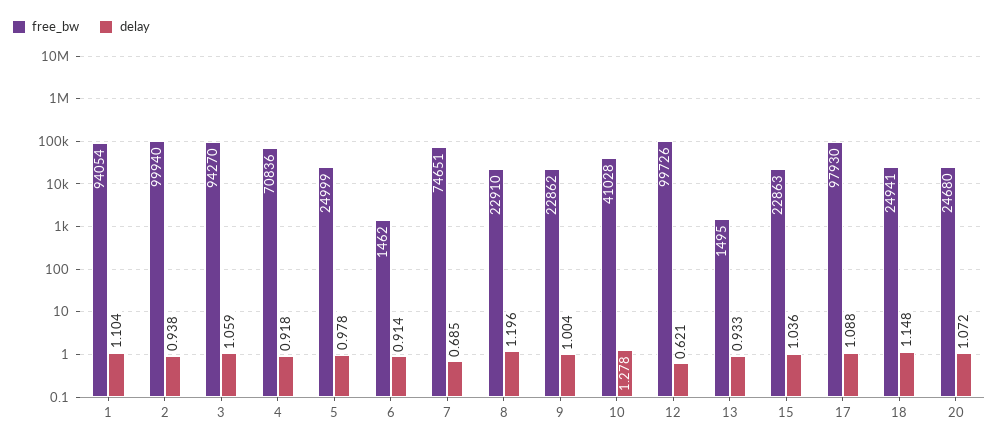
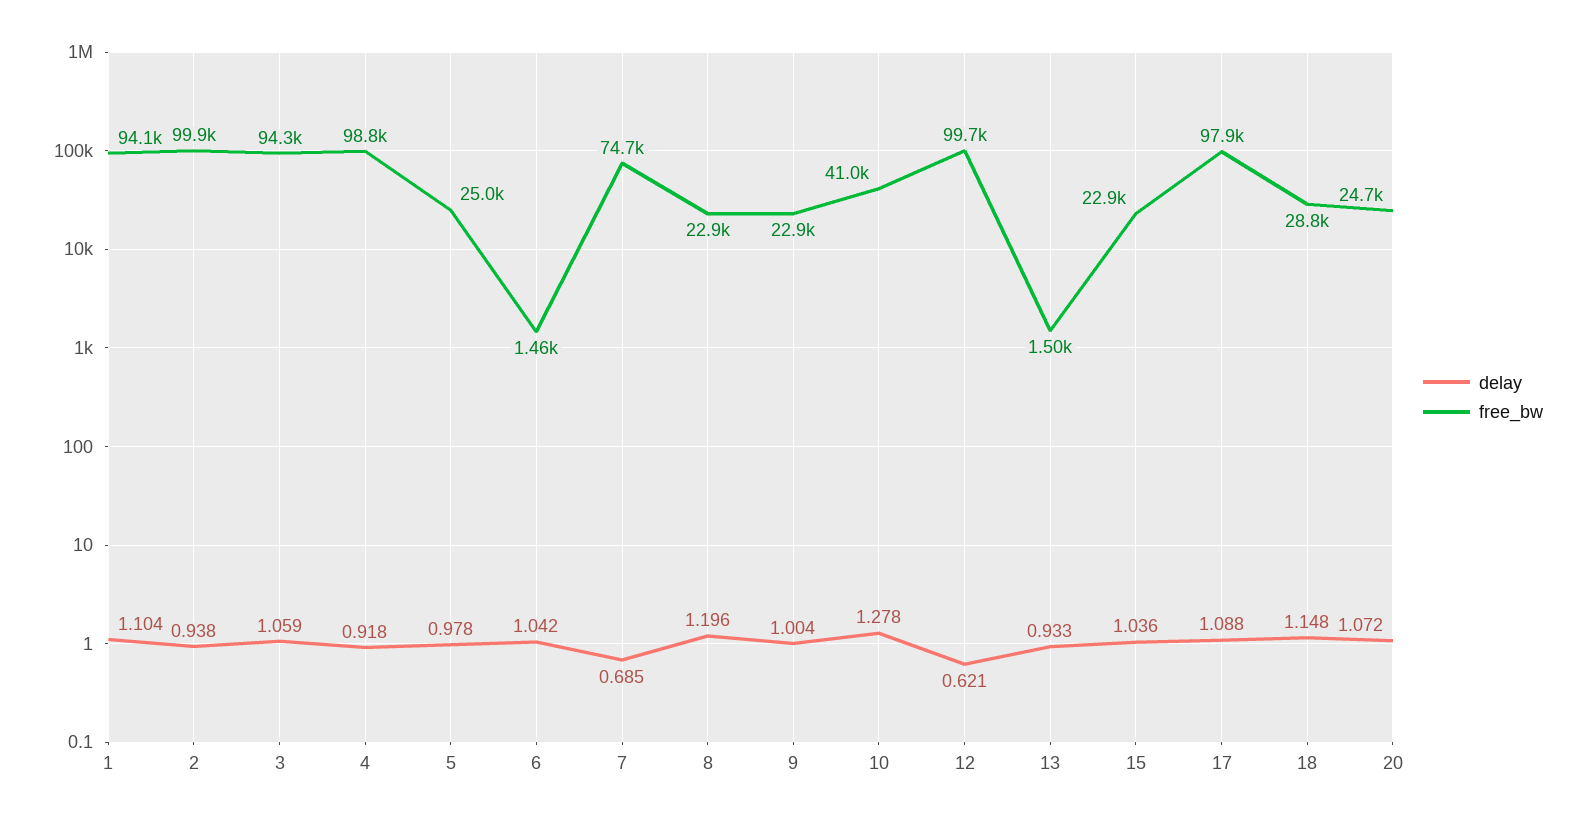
  {
    "free_bw": {
      "1": 94054,
      "2": 99940,
      "3": 94270,
-     "4": 70836,
+     "4": 98800,
      "5": 24999,
      "6": 1462,
      "7": 74651,
      "8": 22910,
      "9": 22862,
      "10": 41028,
      "12": 99726,
      "13": 1495,
      "15": 22863,
      "17": 97930,
-     "18": 24941,
+     "18": 28800,
      "20": 24680
    },
    "delay": {
      "1": 1.104,
      "2": 0.938,
      "3": 1.059,
      "4": 0.918,
      "5": 0.978,
-     "6": 0.914,
+     "6": 1.042,
      "7": 0.685,
      "8": 1.196,
      "9": 1.004,
      "10": 1.278,
      "12": 0.621,
      "13": 0.933,
      "15": 1.036,
      "17": 1.088,
      "18": 1.148,
      "20": 1.072
    }
  }

